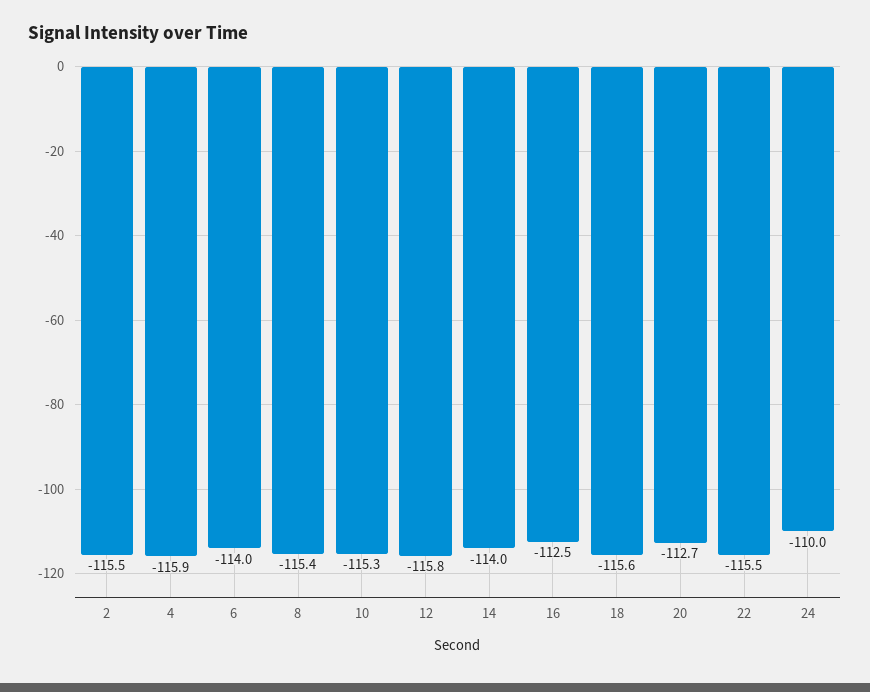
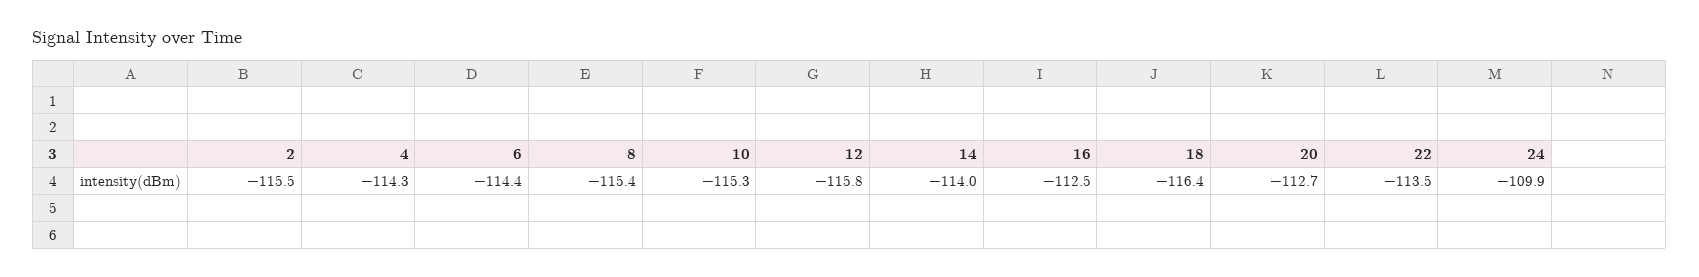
  {
    "2": -115.5,
-   "4": -115.9,
+   "4": -114.3,
-   "6": -114,
+   "6": -114.4,
    "8": -115.4,
    "10": -115.3,
    "12": -115.8,
    "14": -114,
    "16": -112.5,
-   "18": -115.6,
+   "18": -116.4,
    "20": -112.7,
-   "22": -115.5,
+   "22": -113.5,
-   "24": -110
+   "24": -109.9
  }

